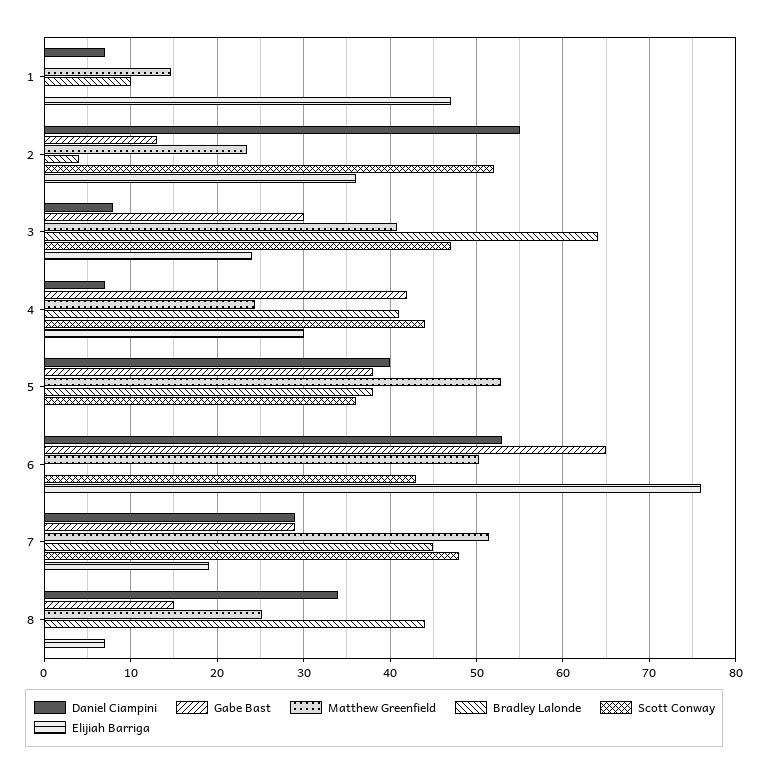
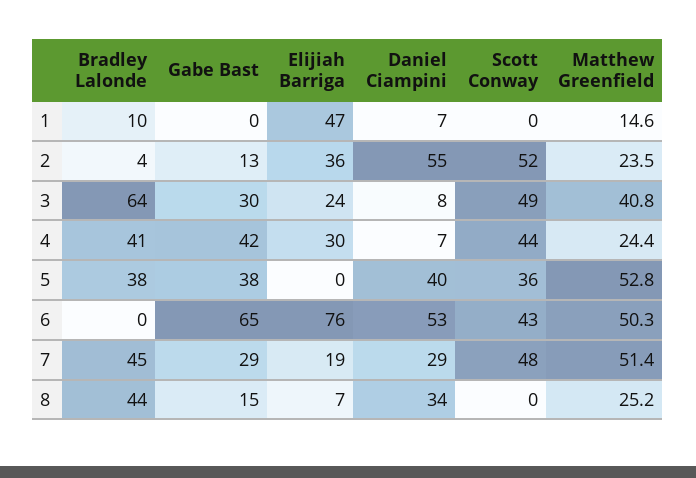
  {
    "Daniel Ciampini": {
      "1": 7,
      "2": 55,
      "3": 8,
      "4": 7,
      "5": 40,
      "6": 53,
      "7": 29,
      "8": 34
    },
    "Gabe Bast": {
      "1": 0,
      "2": 13,
      "3": 30,
      "4": 42,
      "5": 38,
      "6": 65,
      "7": 29,
      "8": 15
    },
    "Matthew Greenfield": {
      "1": 14.6,
      "2": 23.5,
      "3": 40.8,
      "4": 24.4,
      "5": 52.8,
      "6": 50.3,
      "7": 51.4,
      "8": 25.2
    },
    "Bradley Lalonde": {
      "1": 10,
      "2": 4,
      "3": 64,
      "4": 41,
      "5": 38,
      "6": 0,
      "7": 45,
      "8": 44
    },
    "Scott Conway": {
      "1": 0,
      "2": 52,
-     "3": 47,
+     "3": 49,
      "4": 44,
      "5": 36,
      "6": 43,
      "7": 48,
      "8": 0
    },
    "Elijiah Barriga": {
      "1": 47,
      "2": 36,
      "3": 24,
      "4": 30,
      "5": 0,
      "6": 76,
      "7": 19,
      "8": 7
    }
  }

